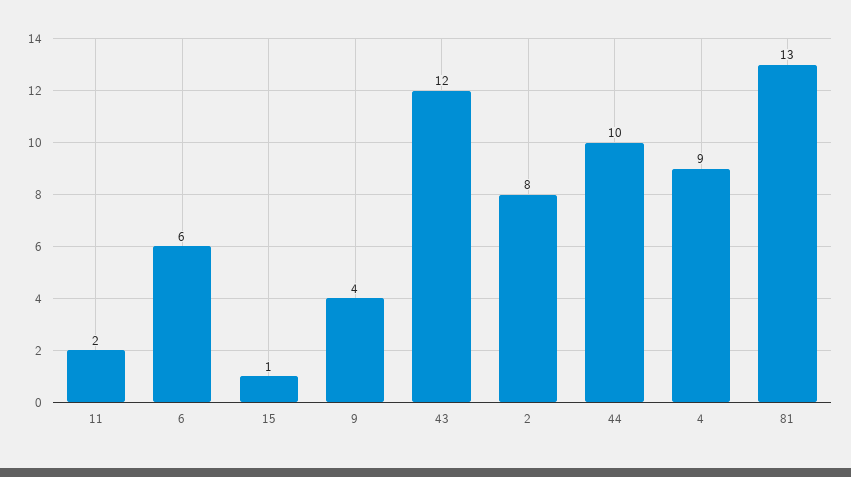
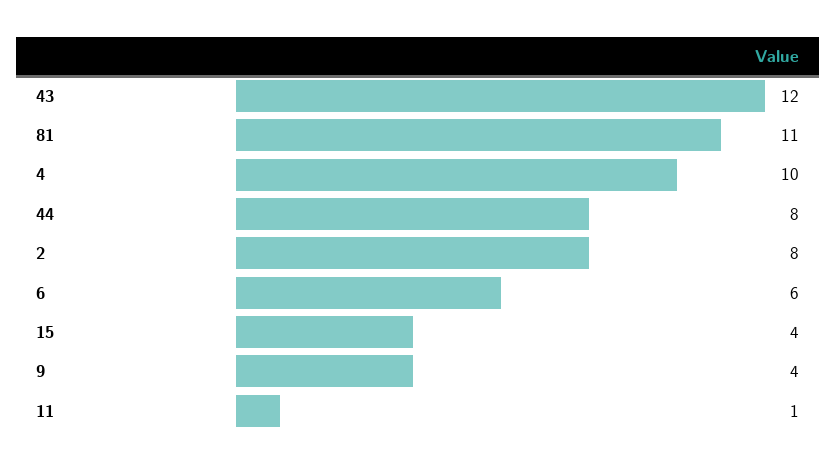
  {
-   "11": 2,
+   "11": 1,
    "6": 6,
-   "15": 1,
+   "15": 4,
    "9": 4,
    "43": 12,
    "2": 8,
-   "44": 10,
+   "44": 8,
-   "4": 9,
+   "4": 10,
-   "81": 13
+   "81": 11
  }

